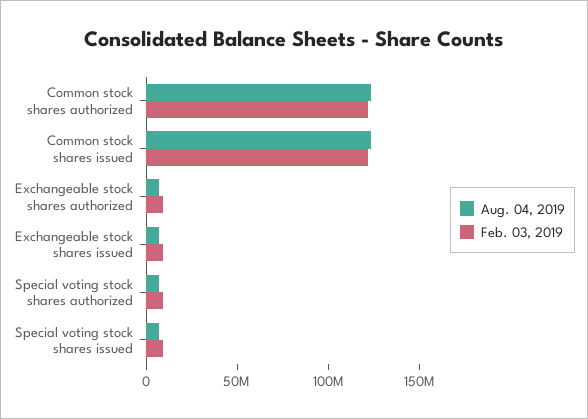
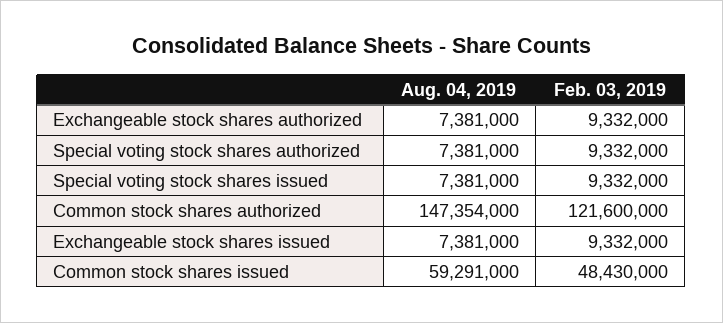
  {
    "Aug. 04, 2019": {
-     "Common stock shares authorized": 120000000,
+     "Common stock shares authorized": 147354000,
-     "Common stock shares issued": 120000000,
+     "Common stock shares issued": 59291000,
      "Exchangeable stock shares authorized": 7381000,
      "Exchangeable stock shares issued": 7381000,
      "Special voting stock shares authorized": 7381000,
      "Special voting stock shares issued": 7381000
    },
    "Feb. 03, 2019": {
      "Common stock shares authorized": 121600000,
-     "Common stock shares issued": 120000000,
+     "Common stock shares issued": 48430000,
      "Exchangeable stock shares authorized": 9332000,
      "Exchangeable stock shares issued": 9332000,
      "Special voting stock shares authorized": 9332000,
      "Special voting stock shares issued": 9332000
    }
  }

